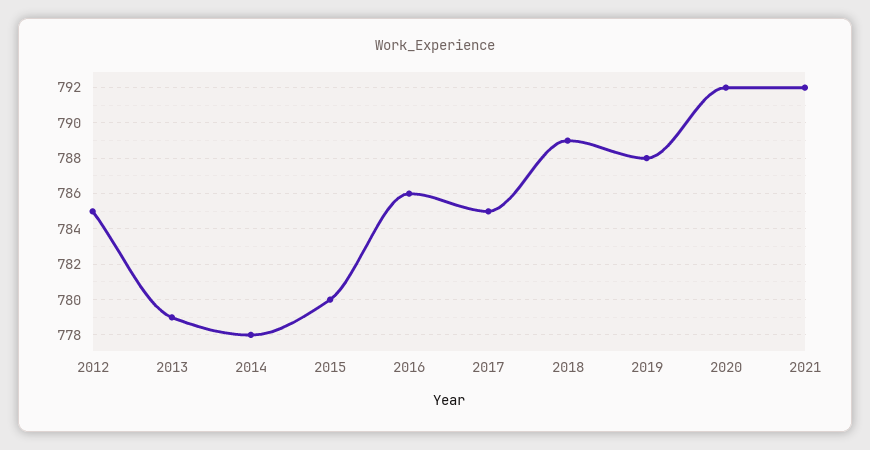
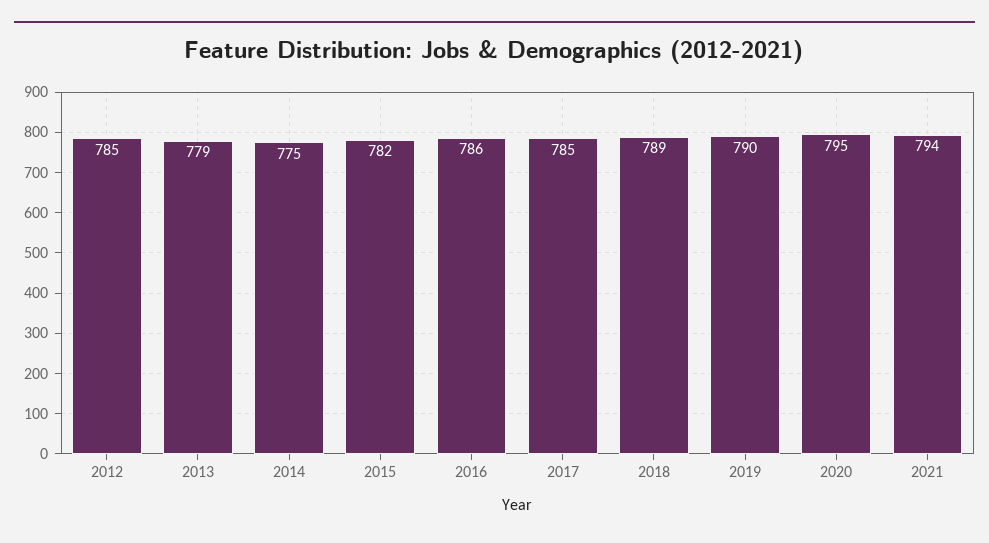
  {
    "2012": 785,
    "2013": 779,
-   "2014": 778,
+   "2014": 775,
-   "2015": 780,
+   "2015": 782,
    "2016": 786,
    "2017": 785,
    "2018": 789,
-   "2019": 788,
+   "2019": 790,
-   "2020": 792,
+   "2020": 795,
-   "2021": 792
+   "2021": 794
  }

